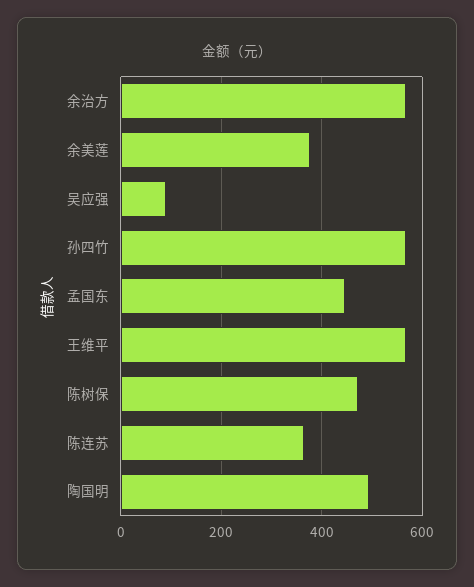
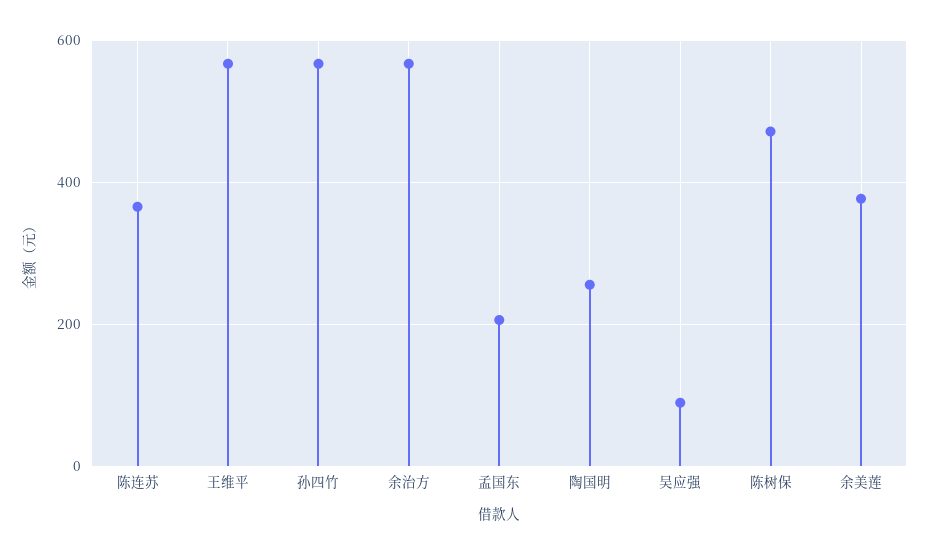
  {
    "余治方": 560,
    "余美莲": 380,
    "吴应强": 80,
    "孙四竹": 560,
-   "孟国东": 440,
+   "孟国东": 200,
    "王维平": 560,
    "陈树保": 480,
    "陈连苏": 360,
-   "陶国明": 500
+   "陶国明": 260
  }

